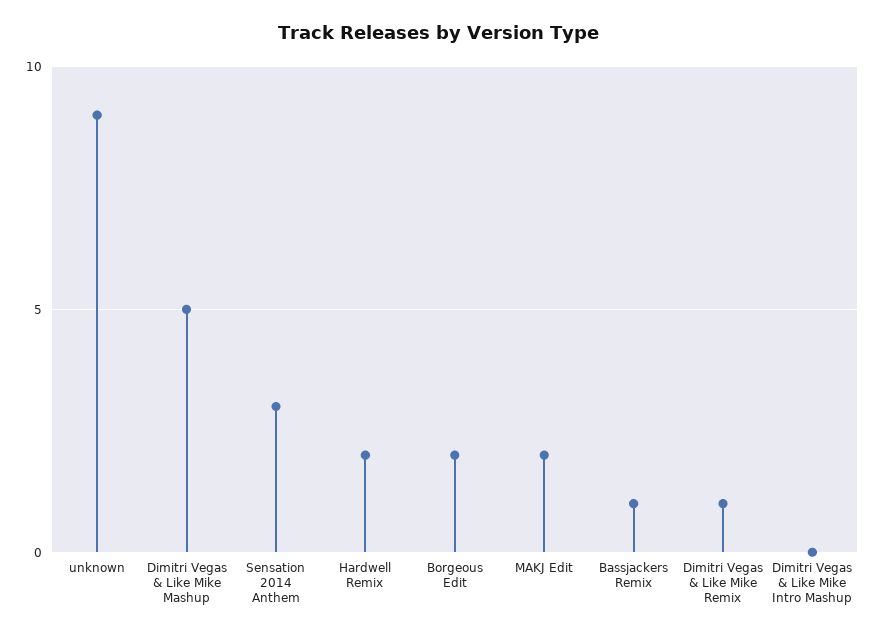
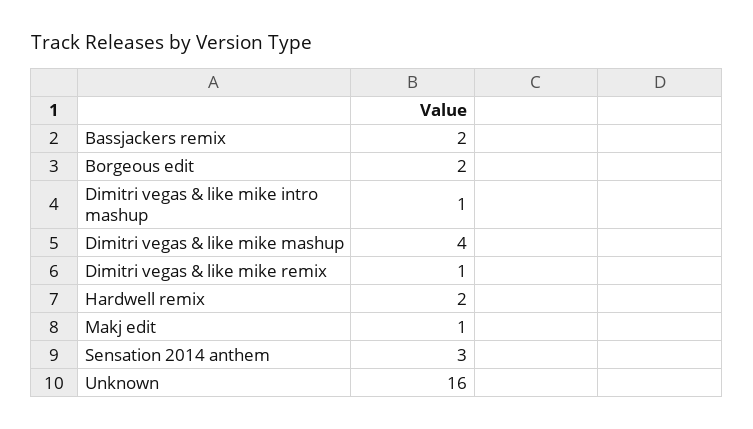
  {
-   "unknown": 9,
+   "unknown": 16,
-   "Dimitri Vegas & Like Mike Mashup": 5,
+   "Dimitri Vegas & Like Mike Mashup": 4,
    "Sensation 2014 Anthem": 3,
    "Hardwell Remix": 2,
    "Borgeous Edit": 2,
-   "MAKJ Edit": 2,
+   "MAKJ Edit": 1,
-   "Bassjackers Remix": 1,
+   "Bassjackers Remix": 2,
    "Dimitri Vegas & Like Mike Remix": 1,
-   "Dimitri Vegas & Like Mike Intro Mashup": 0
+   "Dimitri Vegas & Like Mike Intro Mashup": 1
  }

